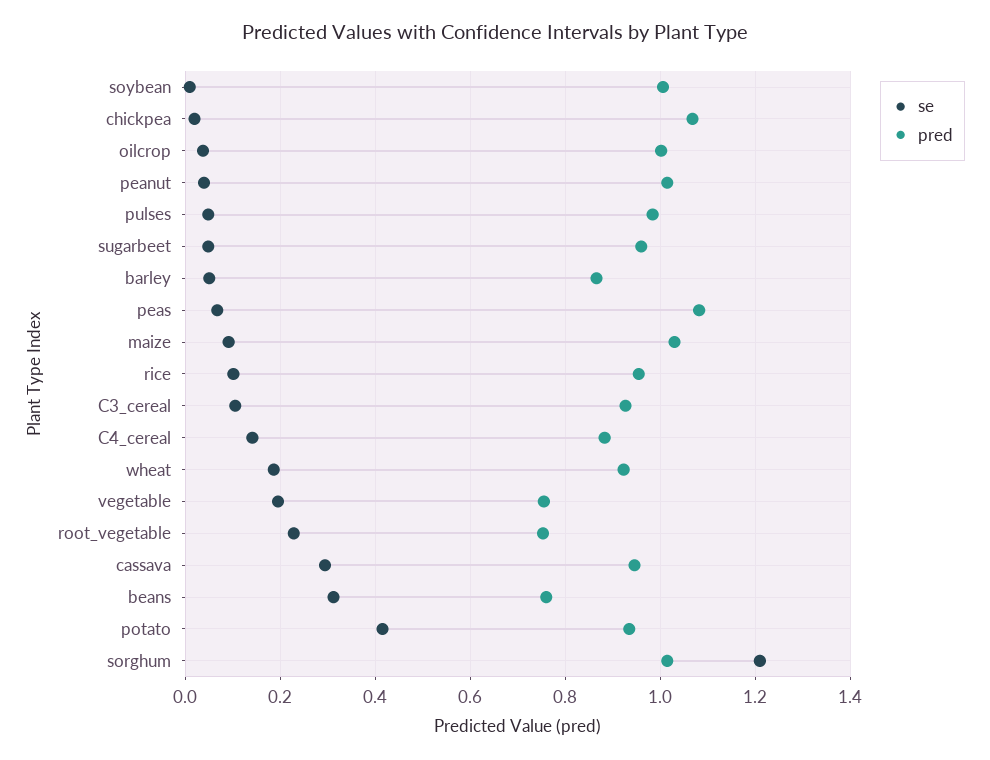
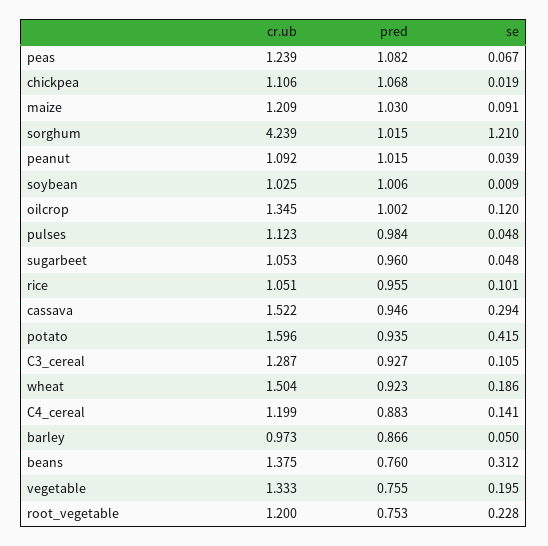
  {
    "se": {
      "soybean": 0.009,
      "chickpea": 0.019,
-     "oilcrop": 0.04,
+     "oilcrop": 0.12,
      "peanut": 0.039,
      "pulses": 0.048,
      "sugarbeet": 0.048,
      "barley": 0.05,
      "peas": 0.067,
      "maize": 0.091,
      "rice": 0.101,
      "C3_cereal": 0.105,
      "C4_cereal": 0.141,
      "wheat": 0.186,
      "vegetable": 0.195,
      "root_vegetable": 0.228,
      "cassava": 0.294,
      "beans": 0.312,
      "potato": 0.415,
      "sorghum": 1.21
    },
    "pred": {
      "soybean": 1.006,
      "chickpea": 1.068,
      "oilcrop": 1.002,
      "peanut": 1.015,
      "pulses": 0.984,
      "sugarbeet": 0.96,
      "barley": 0.866,
      "peas": 1.082,
      "maize": 1.03,
      "rice": 0.955,
      "C3_cereal": 0.927,
      "C4_cereal": 0.883,
      "wheat": 0.923,
      "vegetable": 0.755,
      "root_vegetable": 0.753,
      "cassava": 0.946,
      "beans": 0.76,
      "potato": 0.935,
      "sorghum": 1.015
-   }
+   },
+   "cr.ub": {
+     "peas": 1.239,
+     "chickpea": 1.106,
+     "maize": 1.209,
+     "sorghum": 4.239,
+     "peanut": 1.092,
+     "soybean": 1.025,
+     "oilcrop": 1.345,
+     "pulses": 1.123,
+     "sugarbeet": 1.053,
+     "rice": 1.051,
+     "cassava": 1.522,
+     "potato": 1.596,
+     "C3_cereal": 1.287,
+     "wheat": 1.504,
+     "C4_cereal": 1.199,
+     "barley": 0.973,
+     "beans": 1.375,
+     "vegetable": 1.333,
+     "root_vegetable": 1.2
+   }
  }

